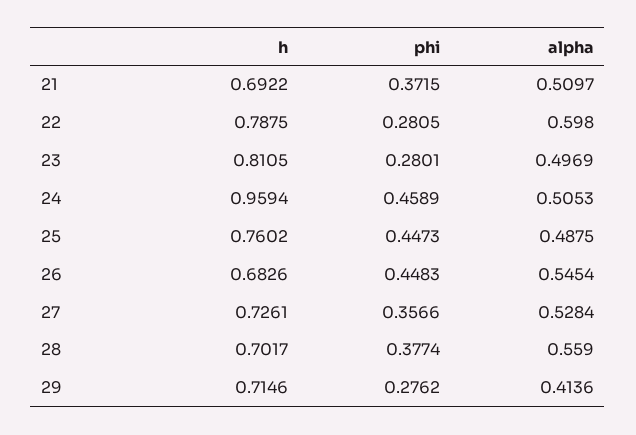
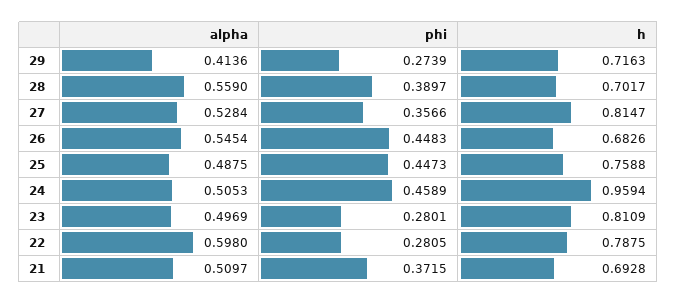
  {
    "h": {
-     "21": 0.6922,
+     "21": 0.6928,
      "22": 0.7875,
-     "23": 0.8105,
+     "23": 0.8109,
      "24": 0.9594,
-     "25": 0.7602,
+     "25": 0.7588,
      "26": 0.6826,
-     "27": 0.7261,
+     "27": 0.8147,
      "28": 0.7017,
-     "29": 0.7146
+     "29": 0.7163
    },
    "phi": {
      "21": 0.3715,
      "22": 0.2805,
      "23": 0.2801,
      "24": 0.4589,
      "25": 0.4473,
      "26": 0.4483,
      "27": 0.3566,
-     "28": 0.3774,
+     "28": 0.3897,
-     "29": 0.2762
+     "29": 0.2739
    },
    "alpha": {
      "21": 0.5097,
      "22": 0.598,
      "23": 0.4969,
      "24": 0.5053,
      "25": 0.4875,
      "26": 0.5454,
      "27": 0.5284,
      "28": 0.559,
      "29": 0.4136
    }
  }

